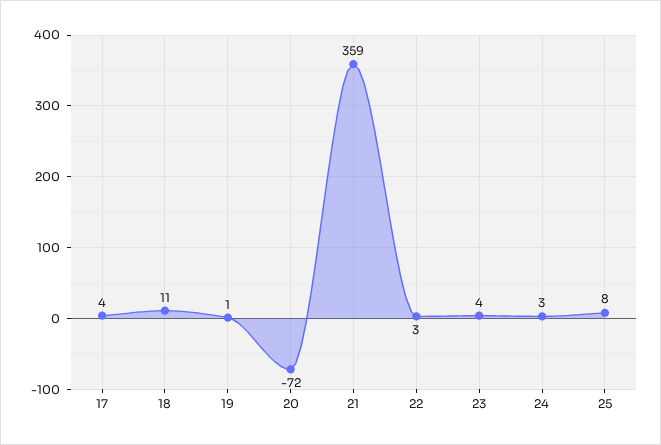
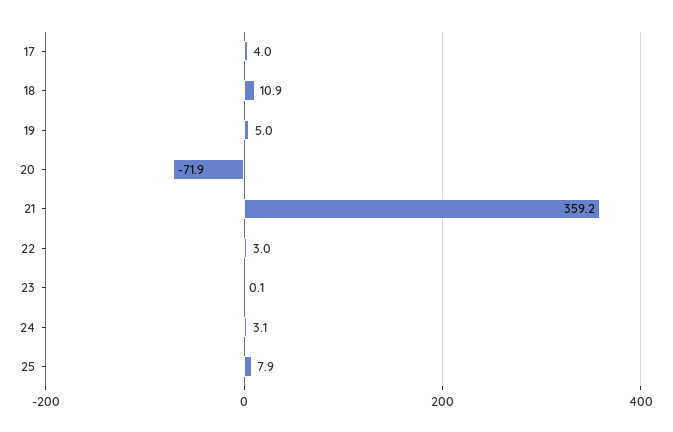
  {
    "17": 4,
    "18": 10.9,
-   "19": 1,
+   "19": 5,
    "20": -71.9,
    "21": 359.2,
    "22": 3,
-   "23": 4,
+   "23": 0.1,
    "24": 3.1,
    "25": 7.9
  }

